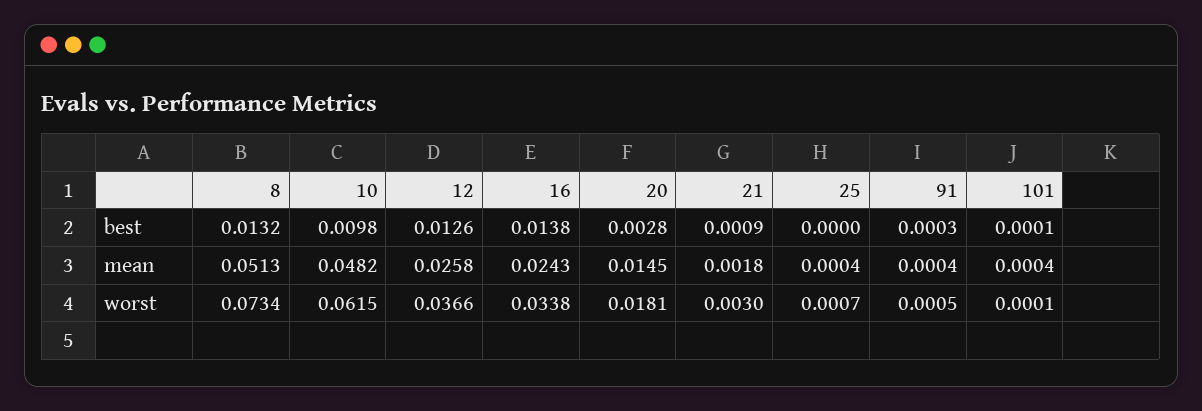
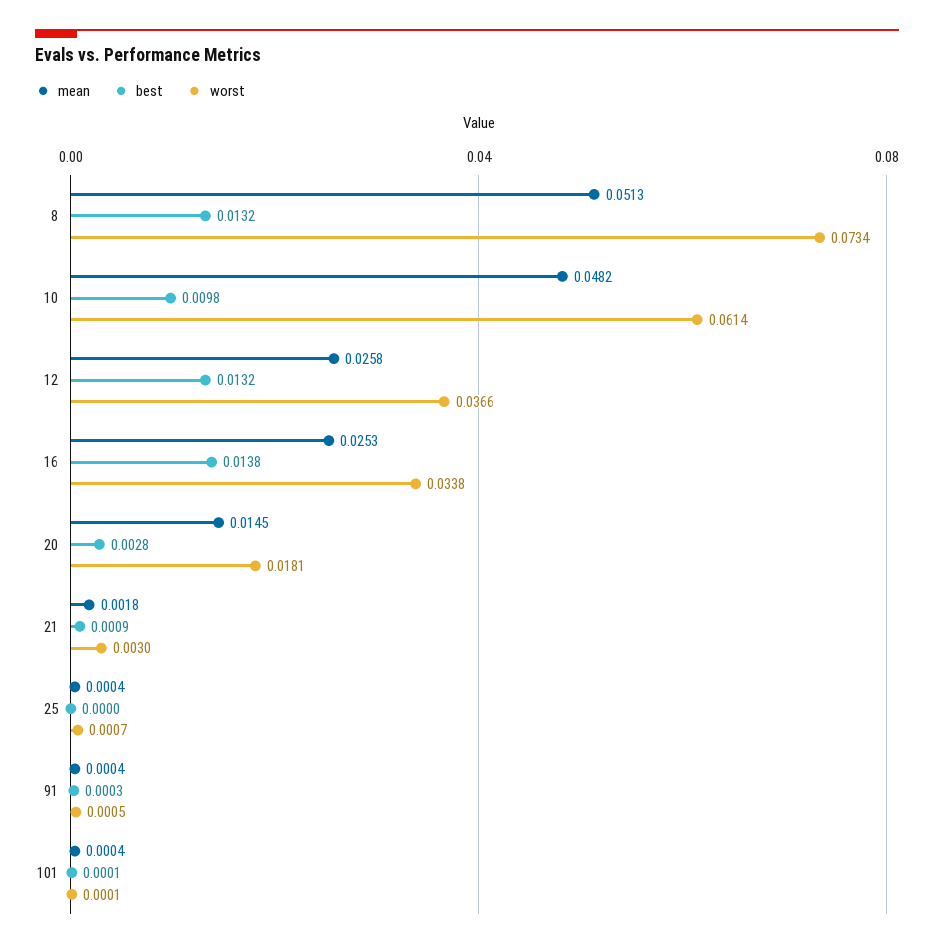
  {
    "best": {
      "8": 0.0132,
      "10": 0.0098,
-     "12": 0.0126,
+     "12": 0.0132,
      "16": 0.0138,
      "20": 0.0028,
      "21": 0.0009,
      "25": 0,
      "91": 0.0003,
      "101": 0.0001
    },
    "mean": {
      "8": 0.0513,
      "10": 0.0482,
      "12": 0.0258,
-     "16": 0.0243,
+     "16": 0.0253,
      "20": 0.0145,
      "21": 0.0018,
      "25": 0.0004,
      "91": 0.0004,
      "101": 0.0004
    },
    "worst": {
      "8": 0.0734,
-     "10": 0.0615,
+     "10": 0.0614,
      "12": 0.0366,
      "16": 0.0338,
      "20": 0.0181,
      "21": 0.003,
      "25": 0.0007,
      "91": 0.0005,
      "101": 0.0001
    }
  }

